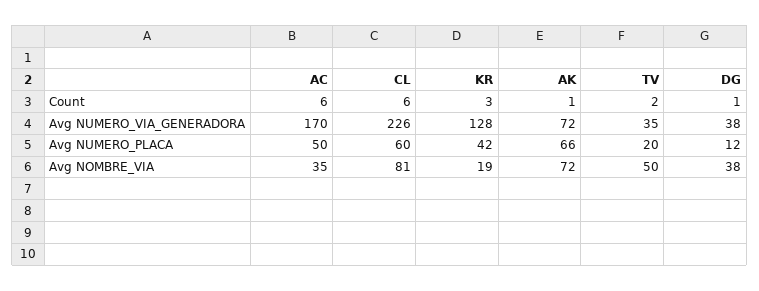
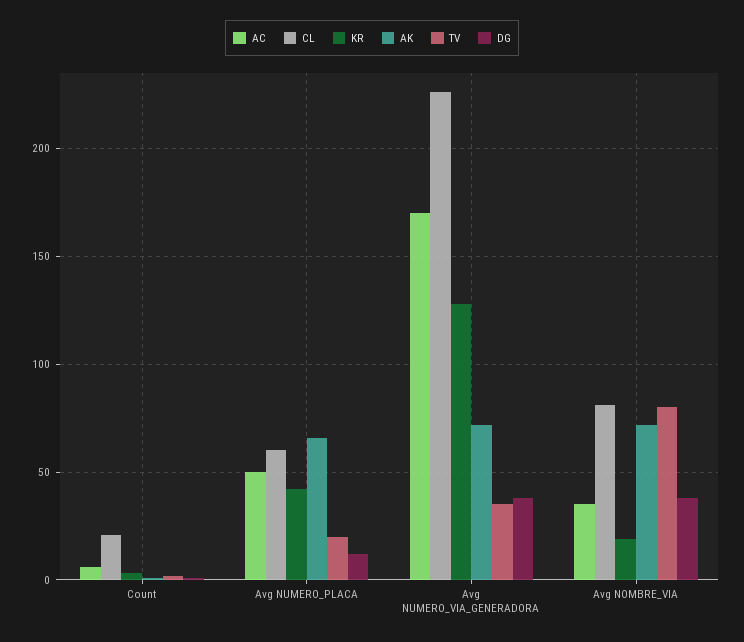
  {
    "AC": {
      "Count": 6,
      "Avg NUMERO_VIA_GENERADORA": 170,
      "Avg NUMERO_PLACA": 50,
      "Avg NOMBRE_VIA": 35
    },
    "CL": {
-     "Count": 6,
+     "Count": 20,
      "Avg NUMERO_VIA_GENERADORA": 226,
      "Avg NUMERO_PLACA": 60,
      "Avg NOMBRE_VIA": 81
    },
    "KR": {
      "Count": 3,
      "Avg NUMERO_VIA_GENERADORA": 128,
      "Avg NUMERO_PLACA": 42,
      "Avg NOMBRE_VIA": 19
    },
    "AK": {
      "Count": 1,
      "Avg NUMERO_VIA_GENERADORA": 72,
      "Avg NUMERO_PLACA": 66,
      "Avg NOMBRE_VIA": 72
    },
    "TV": {
      "Count": 2,
      "Avg NUMERO_VIA_GENERADORA": 35,
      "Avg NUMERO_PLACA": 20,
-     "Avg NOMBRE_VIA": 50
+     "Avg NOMBRE_VIA": 80
    },
    "DG": {
      "Count": 1,
      "Avg NUMERO_VIA_GENERADORA": 38,
      "Avg NUMERO_PLACA": 12,
      "Avg NOMBRE_VIA": 38
    }
  }

